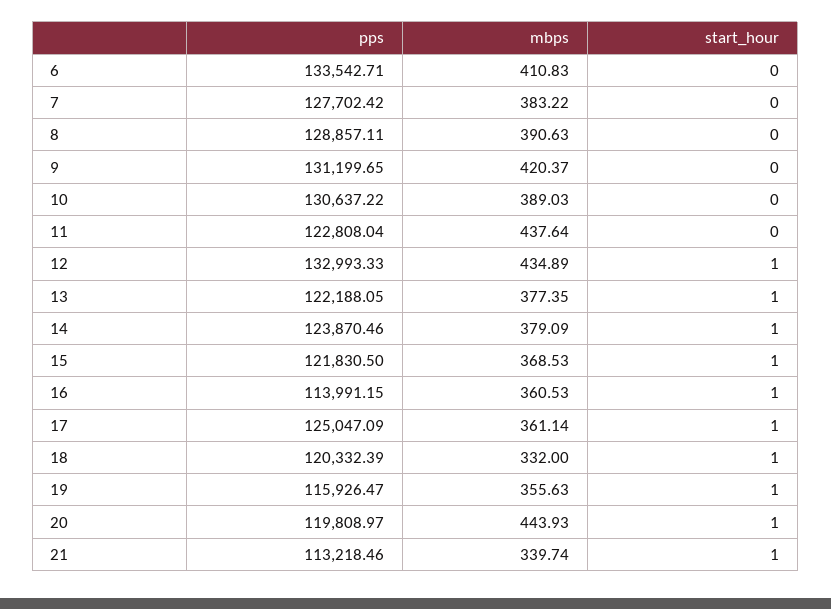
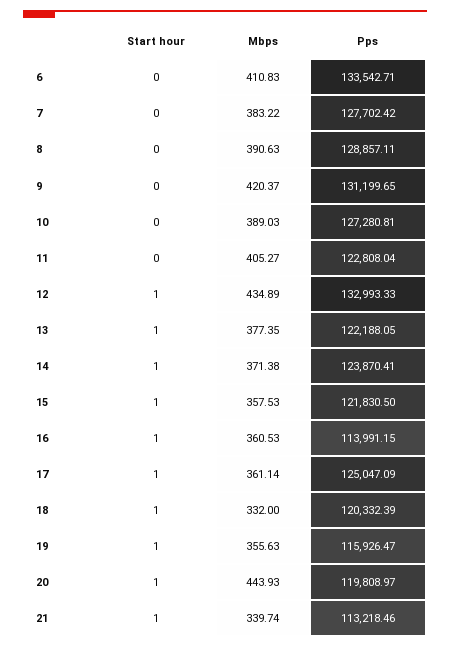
  {
    "pps": {
      "6": 133542.71,
      "7": 127702.42,
      "8": 128857.11,
      "9": 131199.65,
-     "10": 130637.22,
+     "10": 127280.81,
      "11": 122808.04,
      "12": 132993.33,
      "13": 122188.05,
-     "14": 123870.46,
+     "14": 123870.41,
      "15": 121830.5,
      "16": 113991.15,
      "17": 125047.09,
      "18": 120332.39,
      "19": 115926.47,
      "20": 119808.97,
      "21": 113218.46
    },
    "mbps": {
      "6": 410.83,
      "7": 383.22,
      "8": 390.63,
      "9": 420.37,
      "10": 389.03,
-     "11": 437.64,
+     "11": 405.27,
      "12": 434.89,
      "13": 377.35,
-     "14": 379.09,
+     "14": 371.38,
-     "15": 368.53,
+     "15": 357.53,
      "16": 360.53,
      "17": 361.14,
      "18": 332,
      "19": 355.63,
      "20": 443.93,
      "21": 339.74
    },
    "start_hour": {
      "6": 0,
      "7": 0,
      "8": 0,
      "9": 0,
      "10": 0,
      "11": 0,
      "12": 1,
      "13": 1,
      "14": 1,
      "15": 1,
      "16": 1,
      "17": 1,
      "18": 1,
      "19": 1,
      "20": 1,
      "21": 1
    }
  }

